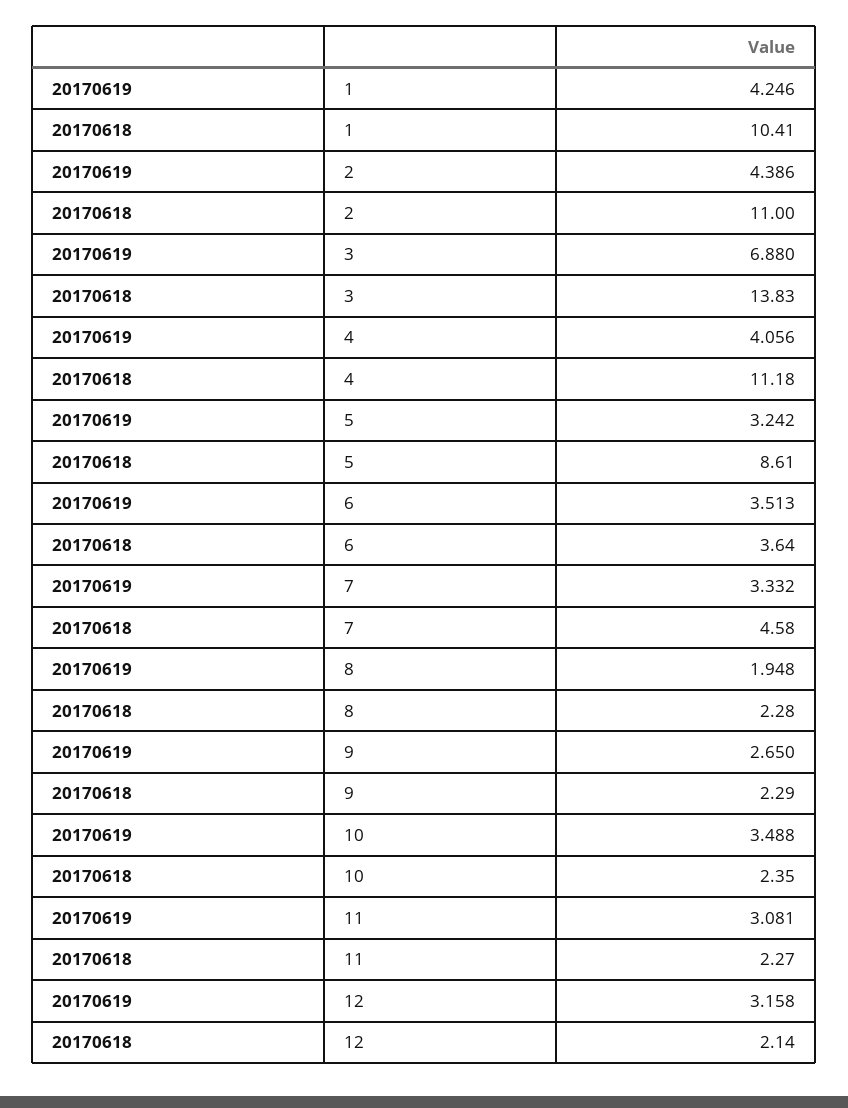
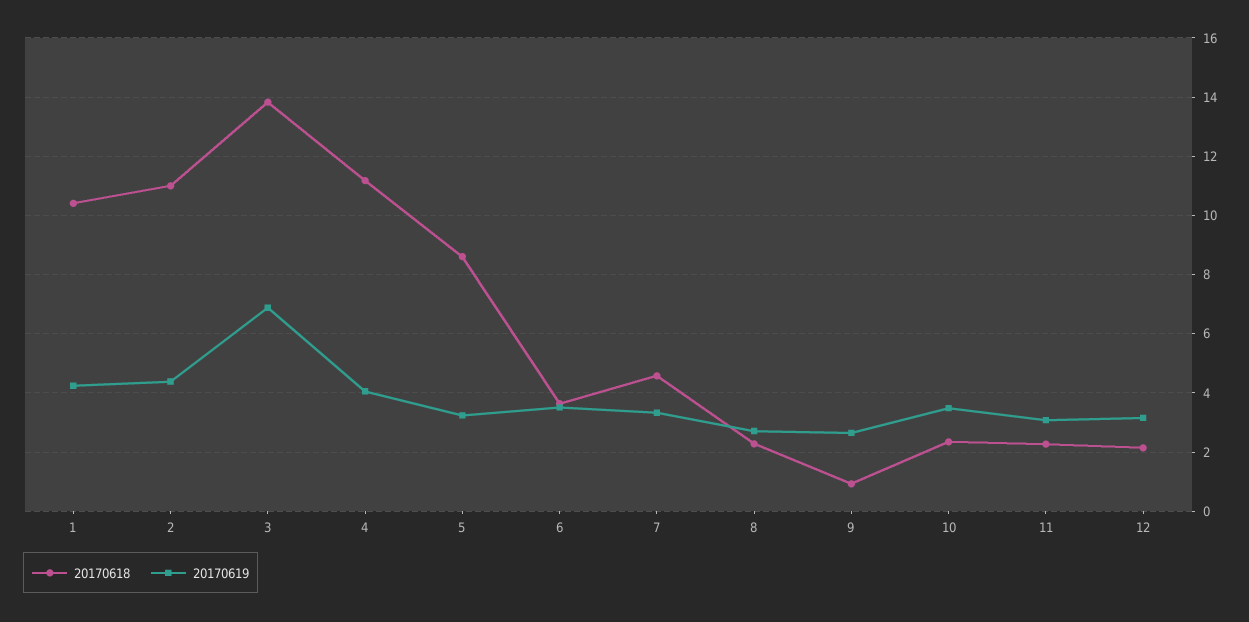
  {
    "20170619": {
      "1": 4.246,
      "2": 4.386,
      "3": 6.88,
      "4": 4.056,
      "5": 3.242,
      "6": 3.513,
      "7": 3.332,
-     "8": 1.948,
+     "8": 2.75,
      "9": 2.65,
      "10": 3.488,
      "11": 3.081,
      "12": 3.158
    },
    "20170618": {
      "1": 10.41,
      "2": 11,
      "3": 13.83,
      "4": 11.18,
      "5": 8.61,
      "6": 3.64,
      "7": 4.58,
      "8": 2.28,
-     "9": 2.29,
+     "9": 1,
      "10": 2.35,
      "11": 2.27,
      "12": 2.14
    }
  }

